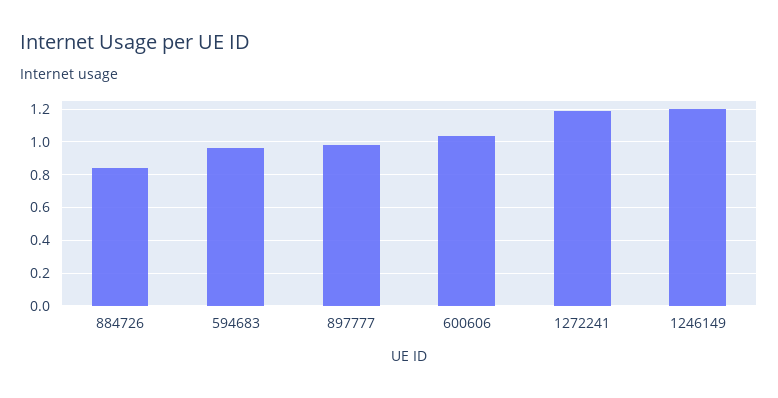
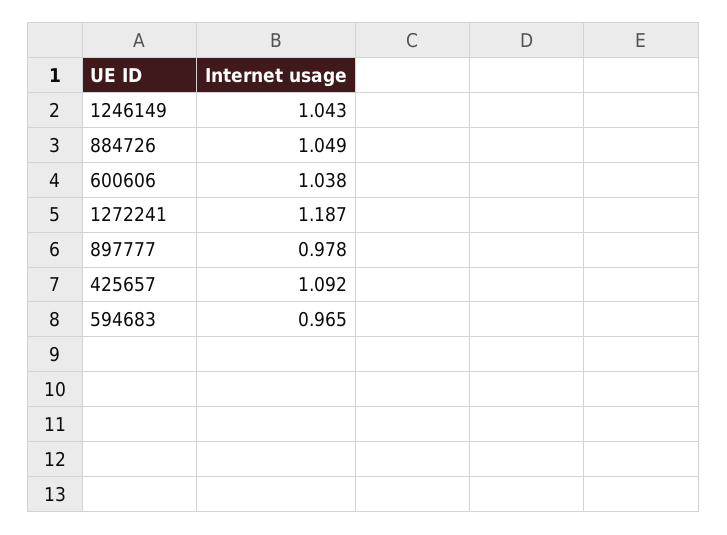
  {
-   "884726": 0.85,
+   "884726": 1.049,
    "594683": 0.965,
    "897777": 0.978,
    "600606": 1.038,
    "1272241": 1.187,
-   "1246149": 1.2
+   "1246149": 1.043,
+   "425657": 1.092
  }

